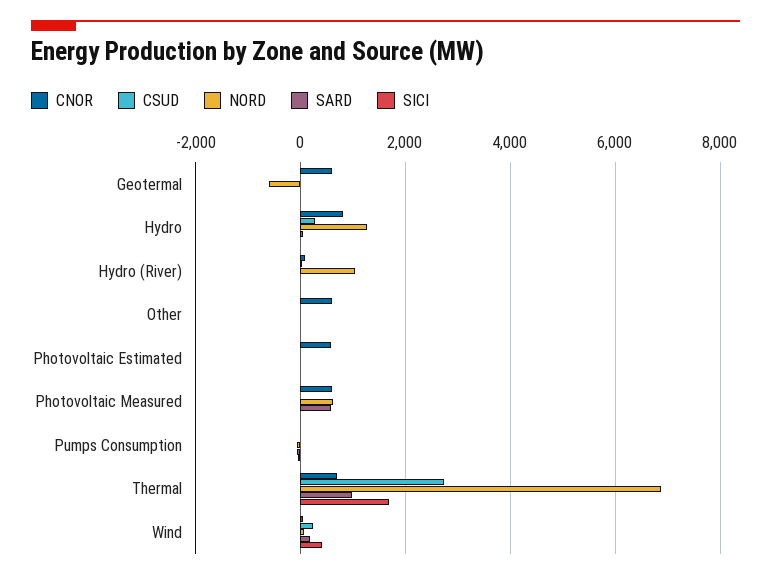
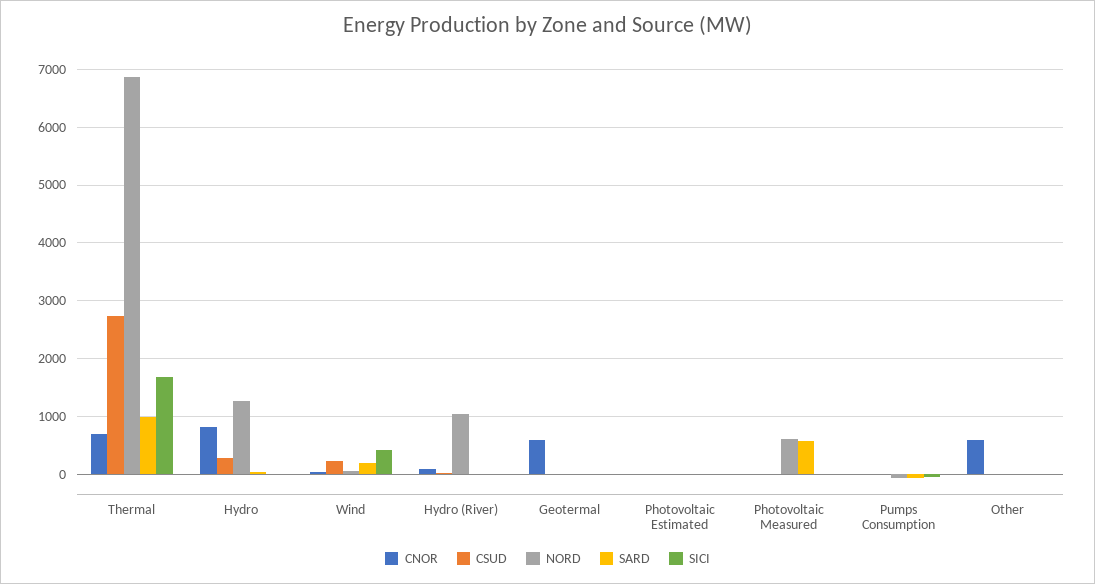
  {
    "CNOR": {
      "Geotermal": 600,
      "Hydro": 800,
      "Hydro (River)": 0,
      "Other": 600,
-     "Photovoltaic Estimated": 600,
+     "Photovoltaic Estimated": 0,
-     "Photovoltaic Measured": 600,
+     "Photovoltaic Measured": 0,
      "Pumps Consumption": 0,
      "Thermal": 600,
      "Wind": 0
    },
    "CSUD": {
      "Geotermal": 0,
      "Hydro": 200,
      "Hydro (River)": 0,
      "Other": 0,
      "Photovoltaic Estimated": 0,
      "Photovoltaic Measured": 0,
      "Pumps Consumption": 0,
      "Thermal": 2800,
      "Wind": 200
    },
    "NORD": {
-     "Geotermal": -600,
+     "Geotermal": 0,
      "Hydro": 1200,
      "Hydro (River)": 1000,
      "Other": 0,
      "Photovoltaic Estimated": 0,
      "Photovoltaic Measured": 600,
      "Pumps Consumption": 0,
      "Thermal": 6800,
      "Wind": 0
    },
    "SARD": {
      "Geotermal": 0,
      "Hydro": 0,
      "Hydro (River)": 0,
      "Other": 0,
      "Photovoltaic Estimated": 0,
      "Photovoltaic Measured": 600,
      "Pumps Consumption": 0,
      "Thermal": 1000,
      "Wind": 200
    },
    "SICI": {
      "Geotermal": 0,
      "Hydro": 0,
      "Hydro (River)": 0,
      "Other": 0,
      "Photovoltaic Estimated": 0,
      "Photovoltaic Measured": 0,
      "Pumps Consumption": 0,
      "Thermal": 1600,
      "Wind": 400
    }
  }

